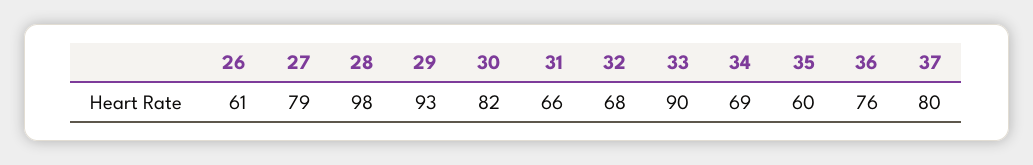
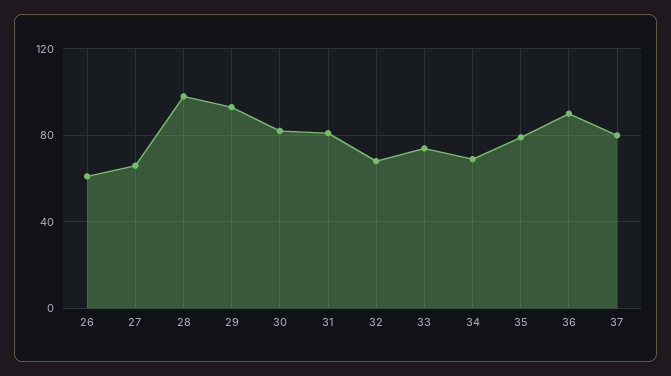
  {
    "26": 61,
-   "27": 79,
+   "27": 65,
    "28": 98,
    "29": 93,
    "30": 82,
-   "31": 66,
+   "31": 80,
    "32": 68,
-   "33": 90,
+   "33": 75,
    "34": 69,
-   "35": 60,
+   "35": 80,
-   "36": 76,
+   "36": 90,
    "37": 80
  }

